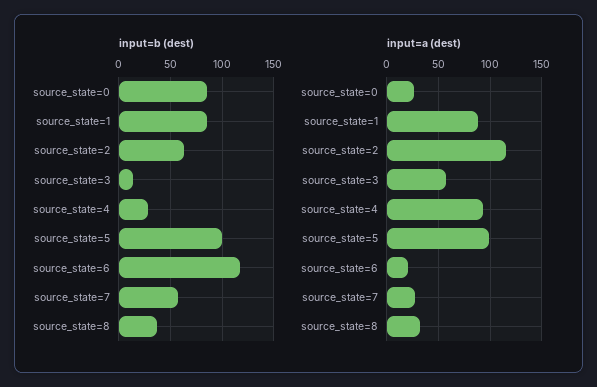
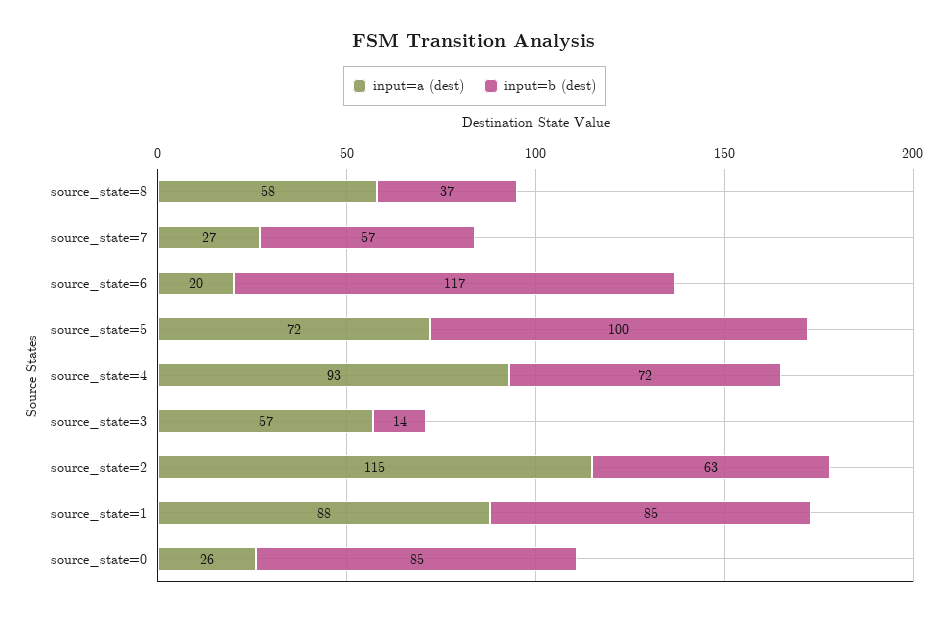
  {
    "input=b (dest)": {
      "source_state=0": 85,
      "source_state=1": 85,
      "source_state=2": 63,
      "source_state=3": 14,
-     "source_state=4": 30,
+     "source_state=4": 72,
      "source_state=5": 100,
      "source_state=6": 117,
      "source_state=7": 57,
      "source_state=8": 37
    },
    "input=a (dest)": {
      "source_state=0": 26,
      "source_state=1": 88,
      "source_state=2": 115,
      "source_state=3": 57,
      "source_state=4": 93,
-     "source_state=5": 100,
+     "source_state=5": 72,
      "source_state=6": 20,
      "source_state=7": 27,
-     "source_state=8": 30
+     "source_state=8": 58
    }
  }

